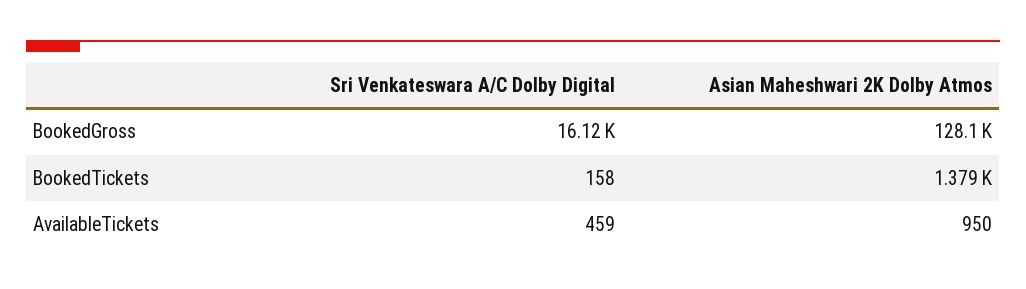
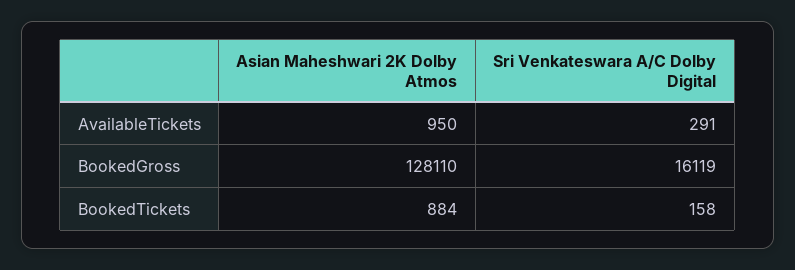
  {
    "Sri Venkateswara A/C Dolby Digital": {
      "BookedGross": 16119,
      "BookedTickets": 158,
-     "AvailableTickets": 459
+     "AvailableTickets": 291
    },
    "Asian Maheshwari 2K Dolby Atmos": {
      "BookedGross": 128110,
-     "BookedTickets": 1379,
+     "BookedTickets": 884,
      "AvailableTickets": 950
    }
  }

